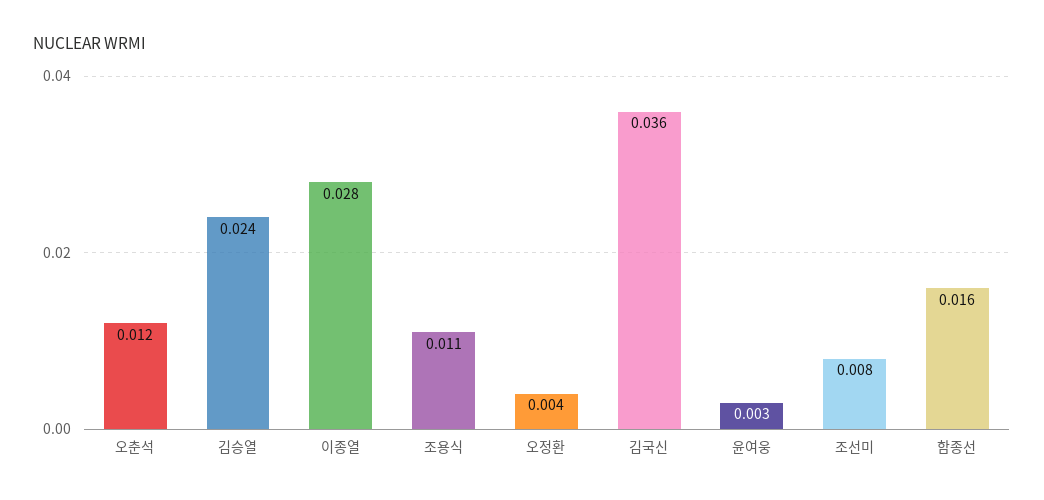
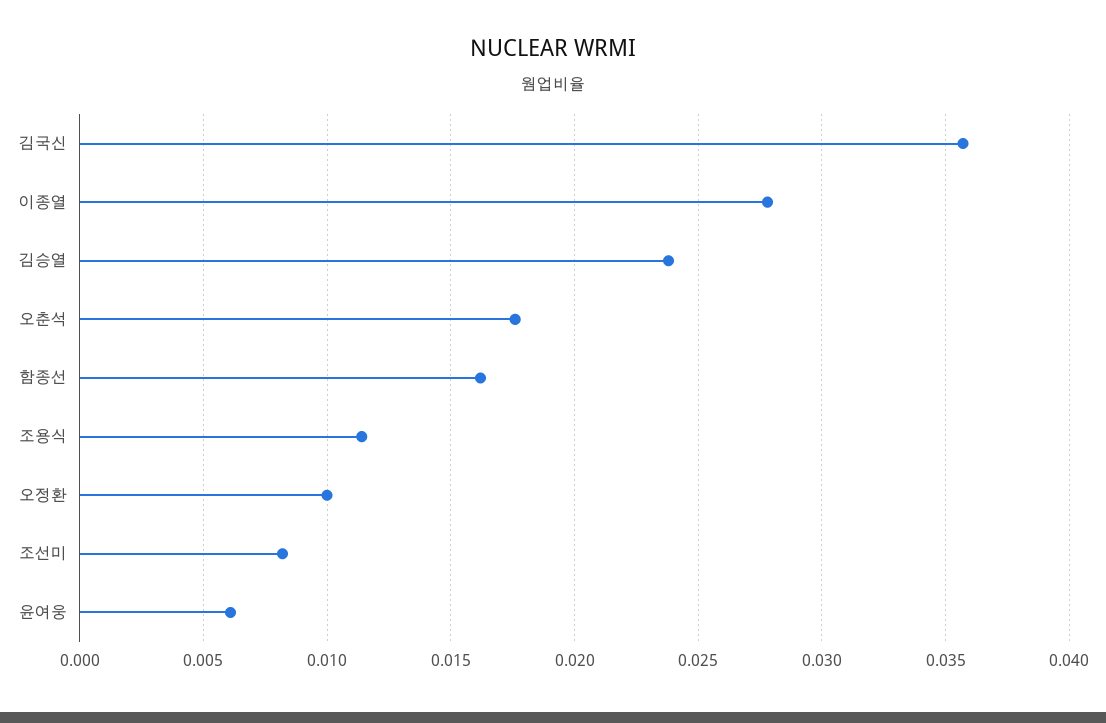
  {
-   "오춘석": 0.012,
+   "오춘석": 0.0175,
    "김승열": 0.024,
    "이종열": 0.028,
    "조용식": 0.011,
-   "오정환": 0.004,
+   "오정환": 0.01,
    "김국신": 0.036,
-   "윤여웅": 0.003,
+   "윤여웅": 0.006,
    "조선미": 0.008,
    "함종선": 0.016
  }

